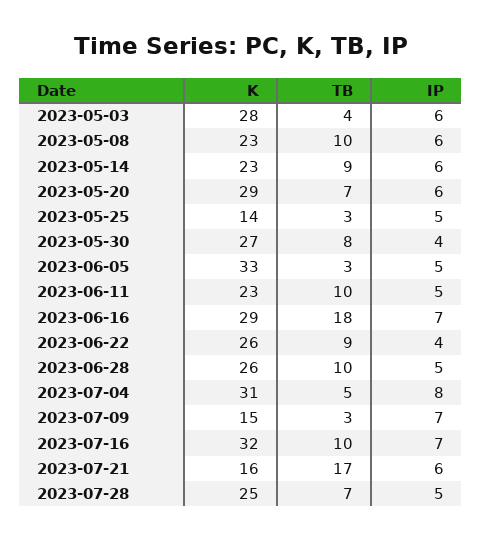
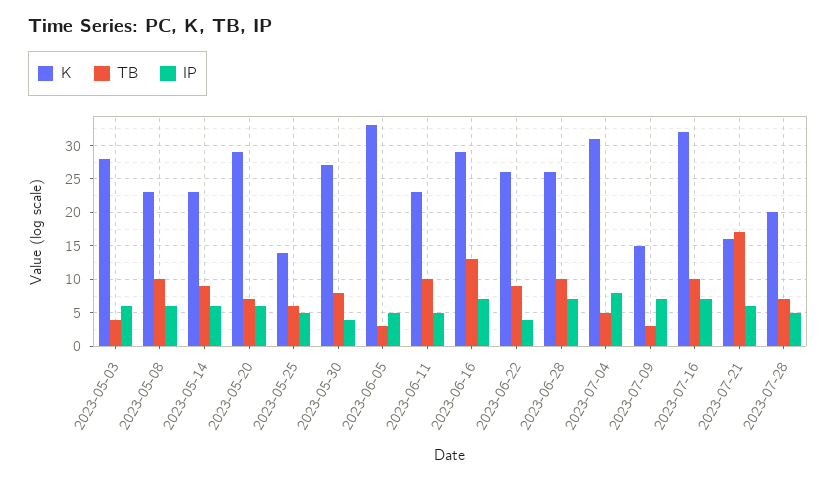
  {
    "K": {
      "2023-05-03": 28,
      "2023-05-08": 23,
      "2023-05-14": 23,
      "2023-05-20": 29,
      "2023-05-25": 14,
      "2023-05-30": 27,
      "2023-06-05": 33,
      "2023-06-11": 23,
      "2023-06-16": 29,
      "2023-06-22": 26,
      "2023-06-28": 26,
      "2023-07-04": 31,
      "2023-07-09": 15,
      "2023-07-16": 32,
      "2023-07-21": 16,
-     "2023-07-28": 25
+     "2023-07-28": 20
    },
    "TB": {
      "2023-05-03": 4,
      "2023-05-08": 10,
      "2023-05-14": 9,
      "2023-05-20": 7,
-     "2023-05-25": 3,
+     "2023-05-25": 6,
      "2023-05-30": 8,
      "2023-06-05": 3,
      "2023-06-11": 10,
-     "2023-06-16": 18,
+     "2023-06-16": 13,
      "2023-06-22": 9,
      "2023-06-28": 10,
      "2023-07-04": 5,
      "2023-07-09": 3,
      "2023-07-16": 10,
      "2023-07-21": 17,
      "2023-07-28": 7
    },
    "IP": {
      "2023-05-03": 6,
      "2023-05-08": 6,
      "2023-05-14": 6,
      "2023-05-20": 6,
      "2023-05-25": 5,
      "2023-05-30": 4,
      "2023-06-05": 5,
      "2023-06-11": 5,
      "2023-06-16": 7,
      "2023-06-22": 4,
-     "2023-06-28": 5,
+     "2023-06-28": 7,
      "2023-07-04": 8,
      "2023-07-09": 7,
      "2023-07-16": 7,
      "2023-07-21": 6,
      "2023-07-28": 5
    }
  }

